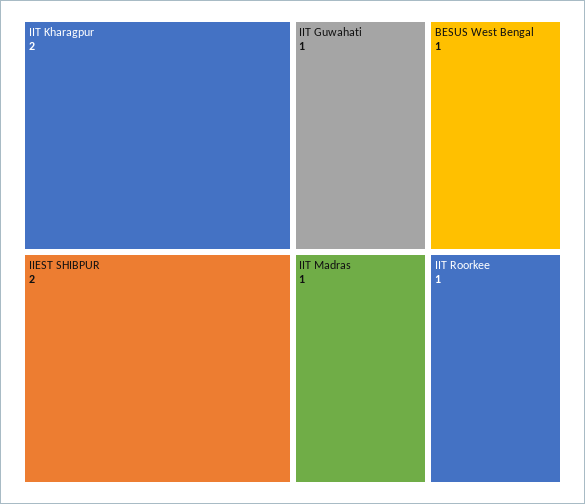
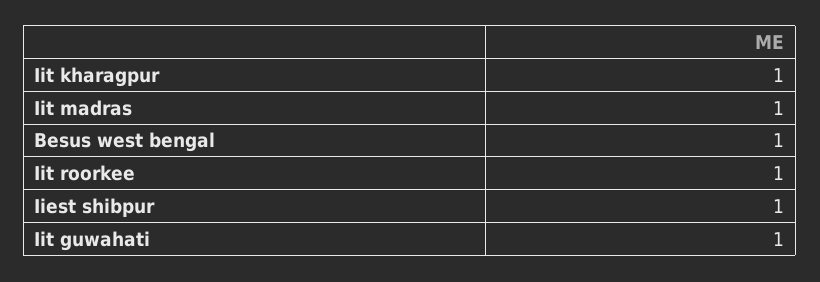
  {
-   "IIT Kharagpur": 2,
+   "IIT Kharagpur": 1,
-   "IIEST SHIBPUR": 2,
+   "IIEST SHIBPUR": 1,
    "IIT Guwahati": 1,
    "BESUS West Bengal": 1,
    "IIT Madras": 1,
    "IIT Roorkee": 1
  }

